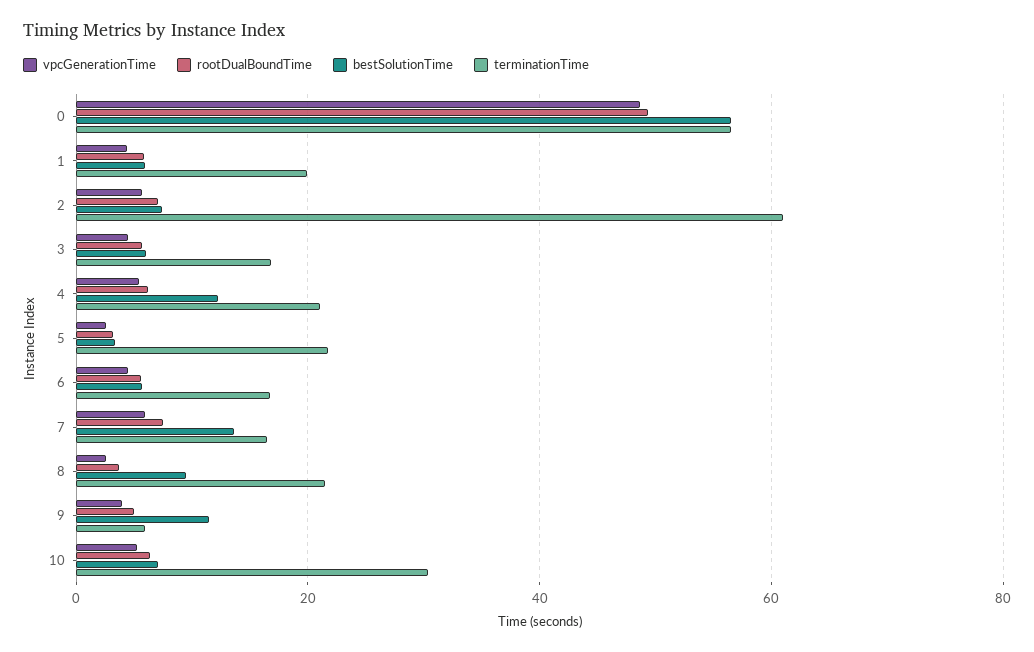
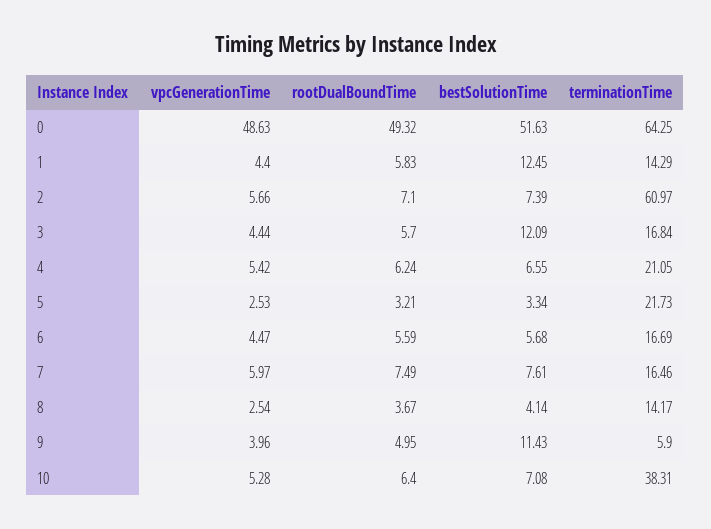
  {
    "vpcGenerationTime": {
      "0": 48.63,
      "1": 4.4,
      "2": 5.66,
      "3": 4.44,
      "4": 5.42,
      "5": 2.53,
      "6": 4.47,
      "7": 5.97,
      "8": 2.54,
      "9": 3.96,
      "10": 5.28
    },
    "rootDualBoundTime": {
      "0": 49.32,
      "1": 5.83,
      "2": 7.1,
      "3": 5.7,
      "4": 6.24,
      "5": 3.21,
      "6": 5.59,
      "7": 7.49,
      "8": 3.67,
      "9": 4.95,
      "10": 6.4
    },
    "bestSolutionTime": {
-     "0": 56,
+     "0": 51.63,
-     "1": 6,
+     "1": 12.45,
      "2": 7.39,
-     "3": 6,
+     "3": 12.09,
-     "4": 12,
+     "4": 6.55,
      "5": 3.34,
      "6": 5.68,
-     "7": 14,
+     "7": 7.61,
-     "8": 10,
+     "8": 4.14,
      "9": 11.43,
      "10": 7.08
    },
    "terminationTime": {
-     "0": 56,
+     "0": 64.25,
-     "1": 20,
+     "1": 14.29,
      "2": 60.97,
      "3": 16.84,
      "4": 21.05,
      "5": 21.73,
      "6": 16.69,
      "7": 16.46,
-     "8": 22,
+     "8": 14.17,
      "9": 5.9,
-     "10": 30
+     "10": 38.31
    }
  }

